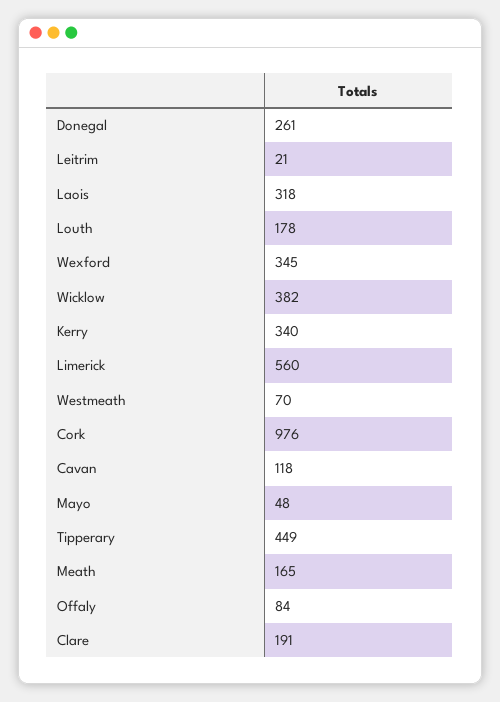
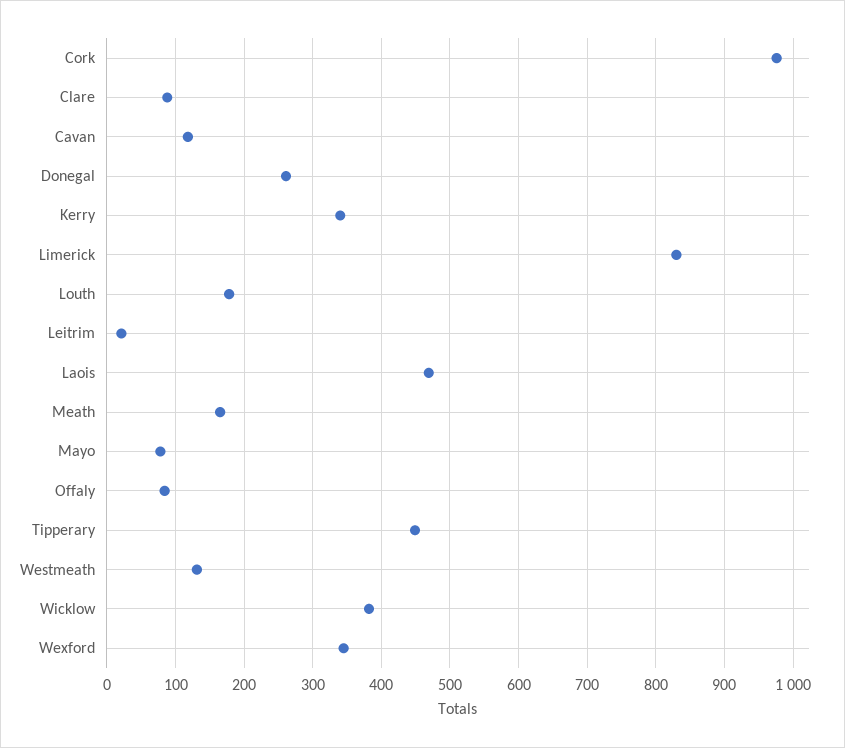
  {
    "Donegal": 261,
    "Leitrim": 21,
-   "Laois": 318,
+   "Laois": 470,
    "Louth": 178,
    "Wexford": 345,
    "Wicklow": 382,
    "Kerry": 340,
-   "Limerick": 560,
+   "Limerick": 830,
-   "Westmeath": 70,
+   "Westmeath": 130,
    "Cork": 976,
    "Cavan": 118,
-   "Mayo": 48,
+   "Mayo": 80,
    "Tipperary": 449,
    "Meath": 165,
    "Offaly": 84,
-   "Clare": 191
+   "Clare": 90
  }

